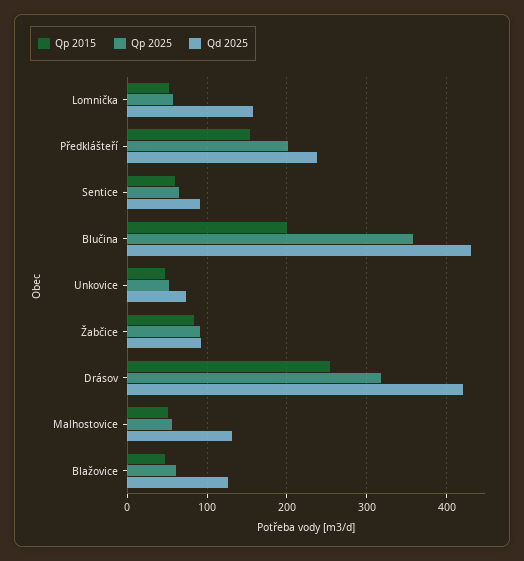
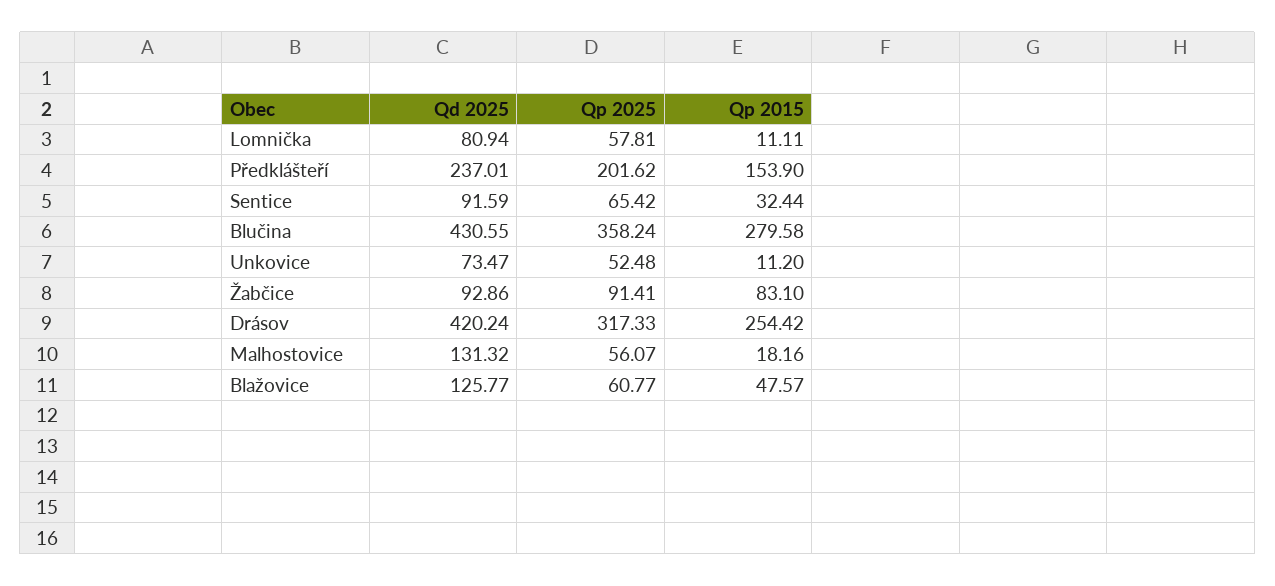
  {
    "Qp 2015": {
-     "Lomnička": 50,
+     "Lomnička": 11.11,
      "Předklášteří": 153.9,
-     "Sentice": 60,
+     "Sentice": 32.44,
-     "Blučina": 200,
+     "Blučina": 279.58,
-     "Unkovice": 50,
+     "Unkovice": 11.2,
      "Žabčice": 83.1,
      "Drásov": 254.42,
-     "Malhostovice": 50,
+     "Malhostovice": 18.16,
      "Blažovice": 47.57
    },
    "Qp 2025": {
      "Lomnička": 57.81,
      "Předklášteří": 201.62,
      "Sentice": 65.42,
      "Blučina": 358.24,
      "Unkovice": 52.48,
      "Žabčice": 91.41,
      "Drásov": 317.33,
      "Malhostovice": 56.07,
      "Blažovice": 60.77
    },
    "Qd 2025": {
-     "Lomnička": 160,
+     "Lomnička": 80.94,
      "Předklášteří": 237.01,
      "Sentice": 91.59,
      "Blučina": 430.55,
      "Unkovice": 73.47,
      "Žabčice": 92.86,
      "Drásov": 420.24,
      "Malhostovice": 131.32,
      "Blažovice": 125.77
    }
  }

